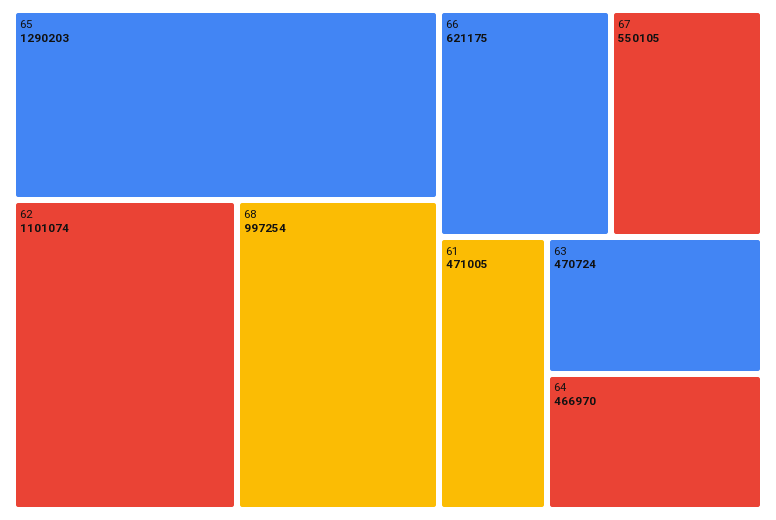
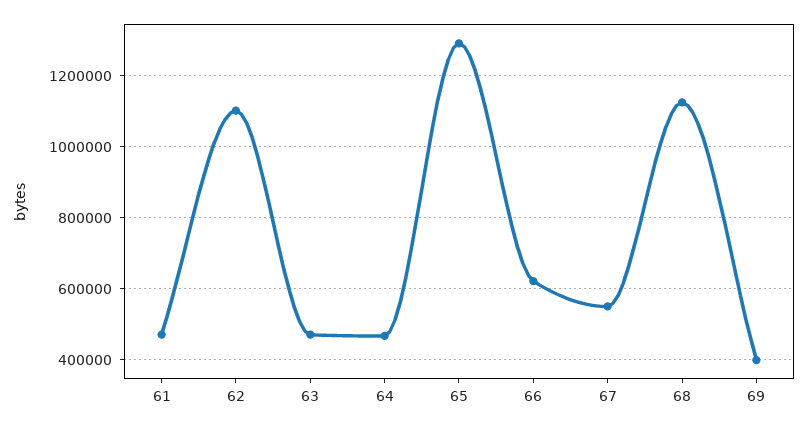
  {
    "65": 1290203,
    "62": 1101074,
-   "68": 997254,
+   "68": 1120000,
    "66": 621175,
    "67": 550105,
    "61": 471005,
    "63": 470724,
-   "64": 466970
+   "64": 466970,
+   "69": 400000
  }

